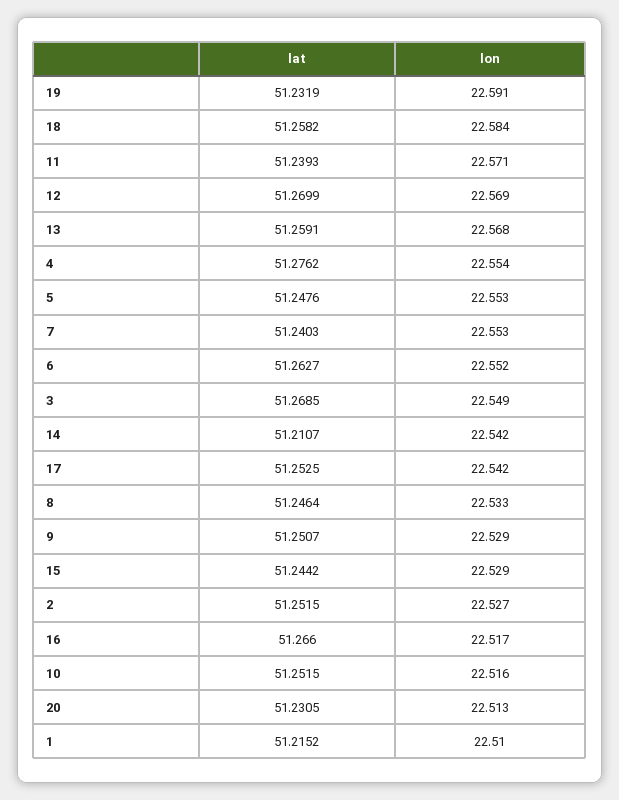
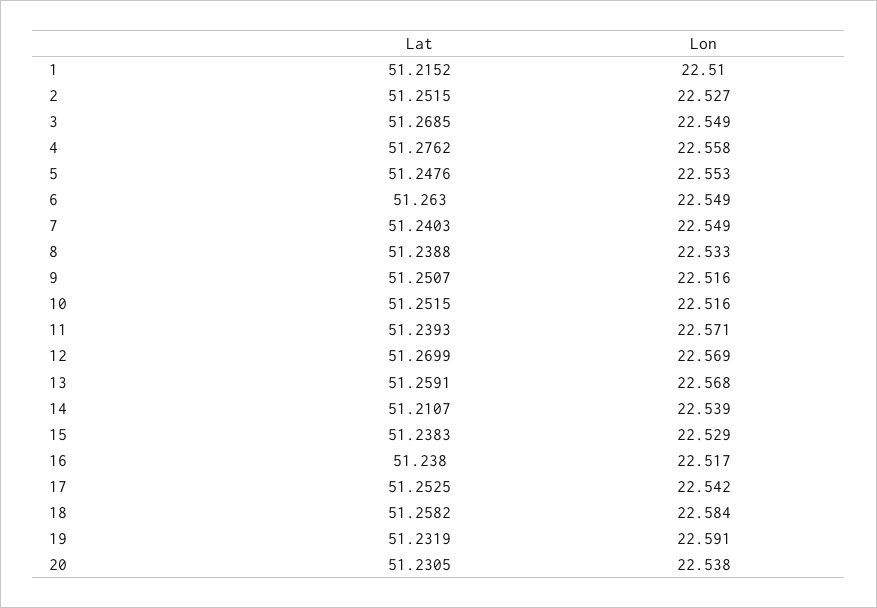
  {
    "lat": {
      "19": 51.2319,
      "18": 51.2582,
      "11": 51.2393,
      "12": 51.2699,
      "13": 51.2591,
      "4": 51.2762,
      "5": 51.2476,
      "7": 51.2403,
-     "6": 51.2627,
+     "6": 51.263,
      "3": 51.2685,
      "14": 51.2107,
      "17": 51.2525,
-     "8": 51.2464,
+     "8": 51.2388,
      "9": 51.2507,
-     "15": 51.2442,
+     "15": 51.2383,
      "2": 51.2515,
-     "16": 51.266,
+     "16": 51.238,
      "10": 51.2515,
      "20": 51.2305,
      "1": 51.2152
    },
    "lon": {
      "19": 22.591,
      "18": 22.584,
      "11": 22.571,
      "12": 22.569,
      "13": 22.568,
-     "4": 22.554,
+     "4": 22.558,
      "5": 22.553,
-     "7": 22.553,
+     "7": 22.549,
-     "6": 22.552,
+     "6": 22.549,
      "3": 22.549,
-     "14": 22.542,
+     "14": 22.539,
      "17": 22.542,
      "8": 22.533,
-     "9": 22.529,
+     "9": 22.516,
      "15": 22.529,
      "2": 22.527,
      "16": 22.517,
      "10": 22.516,
-     "20": 22.513,
+     "20": 22.538,
      "1": 22.51
    }
  }

